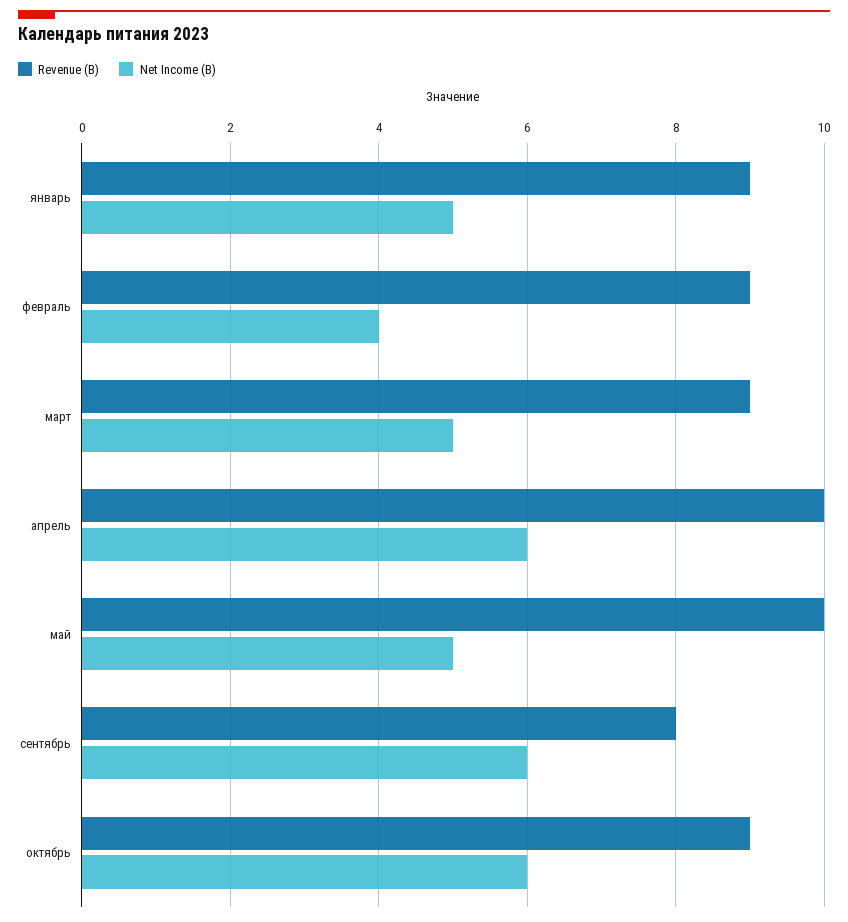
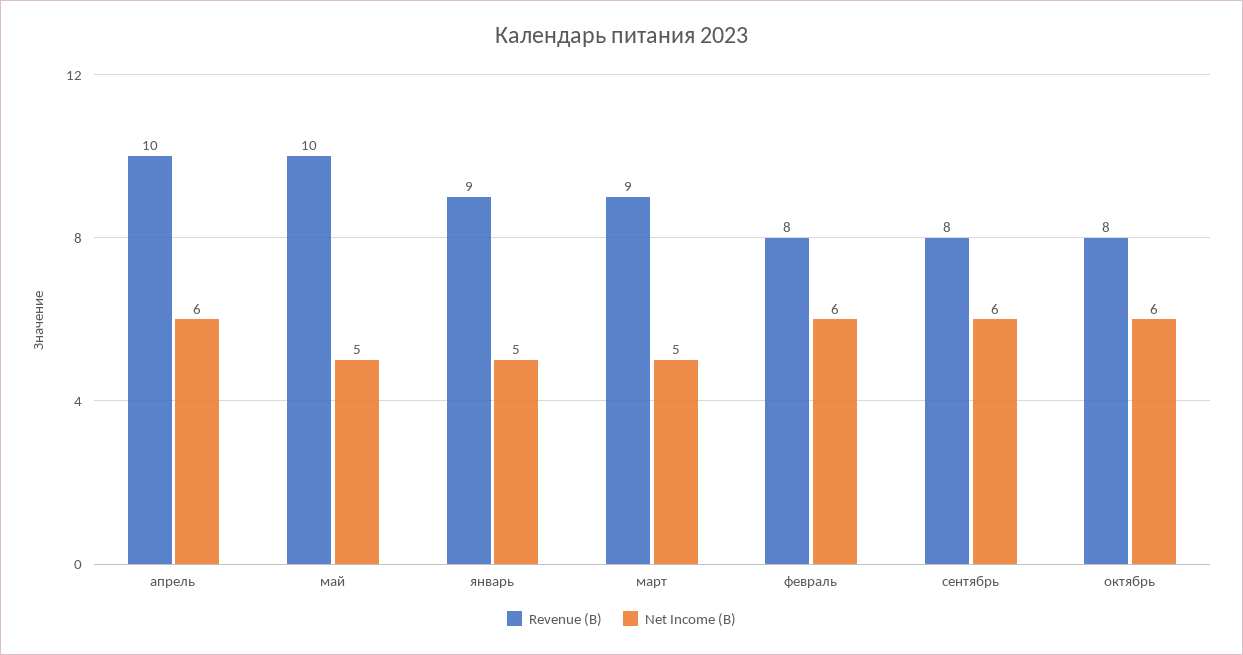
  {
    "Revenue (B)": {
      "январь": 9,
-     "февраль": 9,
+     "февраль": 8,
      "март": 9,
      "апрель": 10,
      "май": 10,
      "сентябрь": 8,
-     "октябрь": 9
+     "октябрь": 8
    },
    "Net Income (B)": {
      "январь": 5,
-     "февраль": 4,
+     "февраль": 6,
      "март": 5,
      "апрель": 6,
      "май": 5,
      "сентябрь": 6,
      "октябрь": 6
    }
  }

